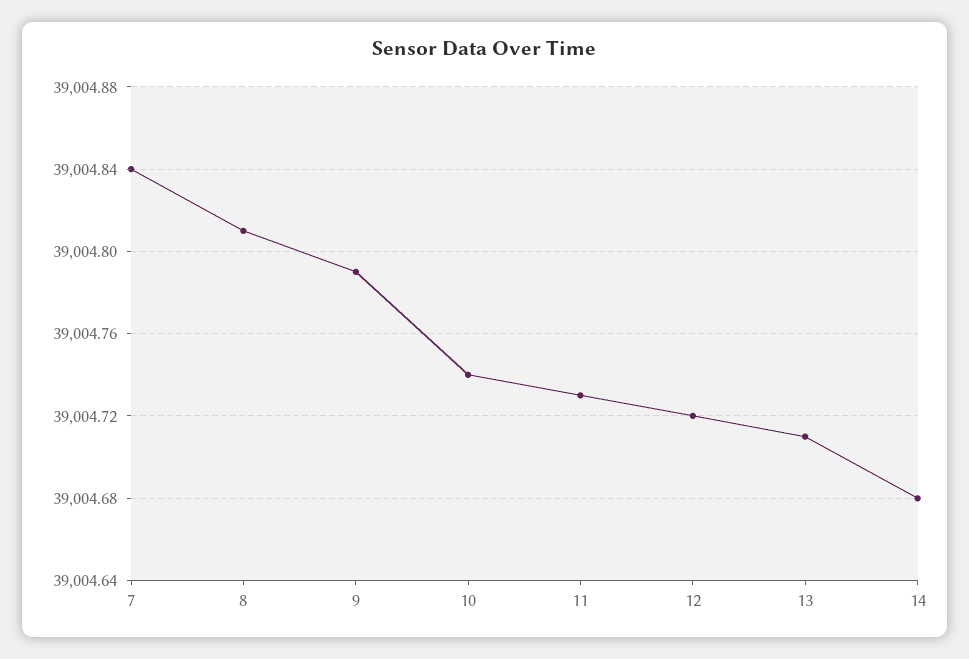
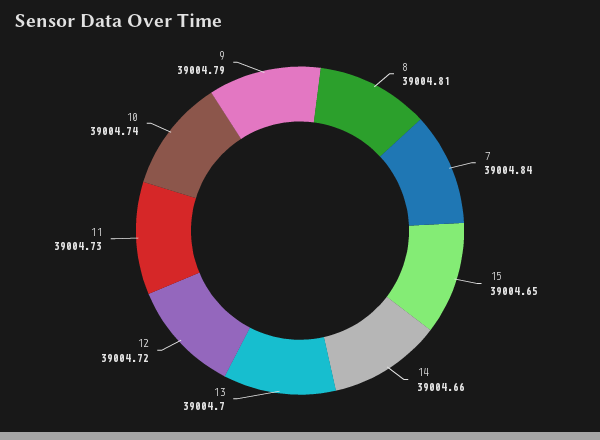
  {
    "7": 39004.84,
    "8": 39004.81,
    "9": 39004.79,
    "10": 39004.74,
    "11": 39004.73,
    "12": 39004.72,
-   "13": 39004.71,
+   "13": 39004.7,
-   "14": 39004.68
+   "14": 39004.66,
+   "15": 39004.65
  }

